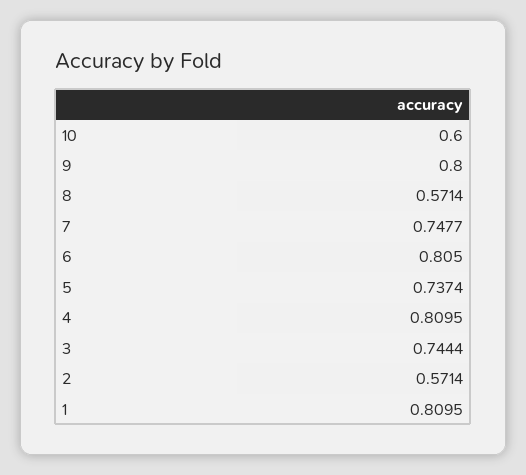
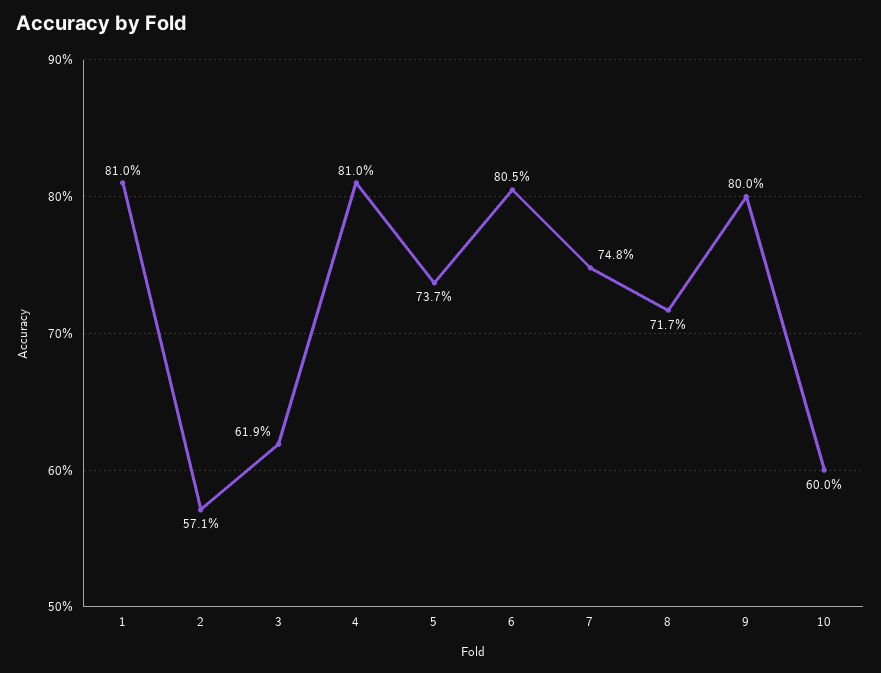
  {
    "10": 0.6,
    "9": 0.8,
-   "8": 0.5714,
+   "8": 0.717,
    "7": 0.7477,
    "6": 0.805,
    "5": 0.7374,
    "4": 0.8095,
-   "3": 0.7444,
+   "3": 0.619,
    "2": 0.5714,
    "1": 0.8095
  }

